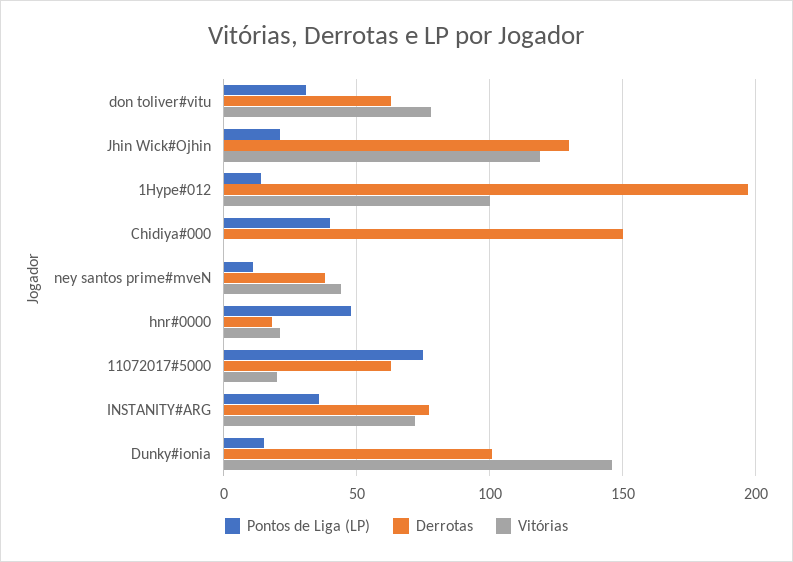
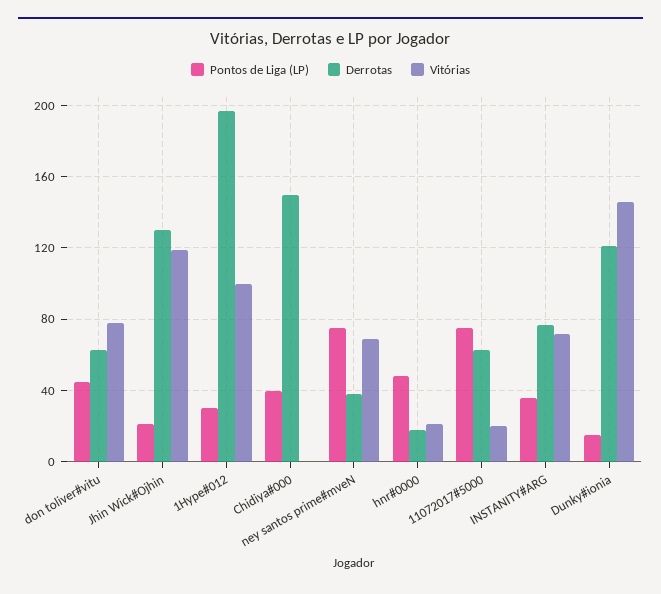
  {
    "Pontos de Liga (LP)": {
-     "don toliver#vitu": 30,
+     "don toliver#vitu": 45,
      "Jhin Wick#Ojhin": 20,
-     "1Hype#012": 15,
+     "1Hype#012": 30,
      "Chidiya#000": 40,
-     "ney santos prime#mveN": 10,
+     "ney santos prime#mveN": 75,
      "hnr#0000": 50,
      "11072017#5000": 75,
      "INSTANITY#ARG": 35,
      "Dunky#ionia": 15
    },
    "Derrotas": {
      "don toliver#vitu": 65,
      "Jhin Wick#Ojhin": 130,
      "1Hype#012": 195,
      "Chidiya#000": 150,
      "ney santos prime#mveN": 40,
      "hnr#0000": 20,
      "11072017#5000": 65,
      "INSTANITY#ARG": 75,
-     "Dunky#ionia": 100
+     "Dunky#ionia": 120
    },
    "Vitórias": {
      "don toliver#vitu": 80,
      "Jhin Wick#Ojhin": 120,
      "1Hype#012": 100,
      "Chidiya#000": 0,
-     "ney santos prime#mveN": 45,
+     "ney santos prime#mveN": 70,
      "hnr#0000": 20,
      "11072017#5000": 20,
      "INSTANITY#ARG": 70,
      "Dunky#ionia": 145
    }
  }

